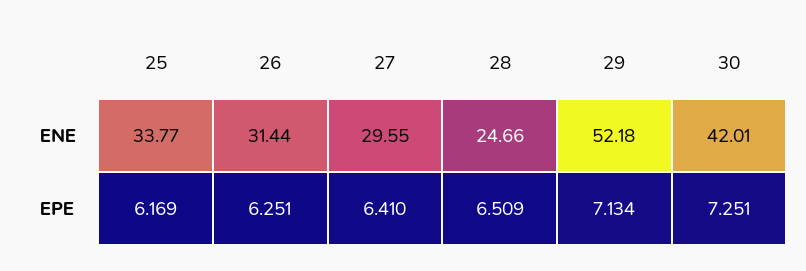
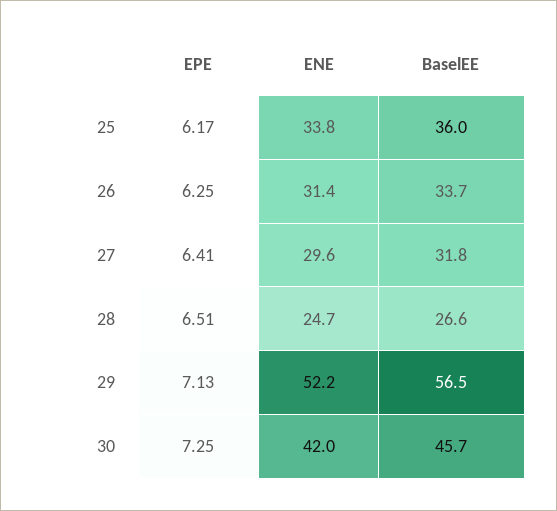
  {
    "25": {
      "ENE": 33.77,
-     "EPE": 6.169
+     "EPE": 6.169,
+     "BaselEE": 36
    },
    "26": {
      "ENE": 31.44,
-     "EPE": 6.251
+     "EPE": 6.251,
+     "BaselEE": 33.7
    },
    "27": {
      "ENE": 29.55,
-     "EPE": 6.41
+     "EPE": 6.41,
+     "BaselEE": 31.8
    },
    "28": {
      "ENE": 24.66,
-     "EPE": 6.509
+     "EPE": 6.509,
+     "BaselEE": 26.6
    },
    "29": {
      "ENE": 52.18,
-     "EPE": 7.134
+     "EPE": 7.134,
+     "BaselEE": 56.5
    },
    "30": {
      "ENE": 42.01,
-     "EPE": 7.251
+     "EPE": 7.251,
+     "BaselEE": 45.7
    }
  }

